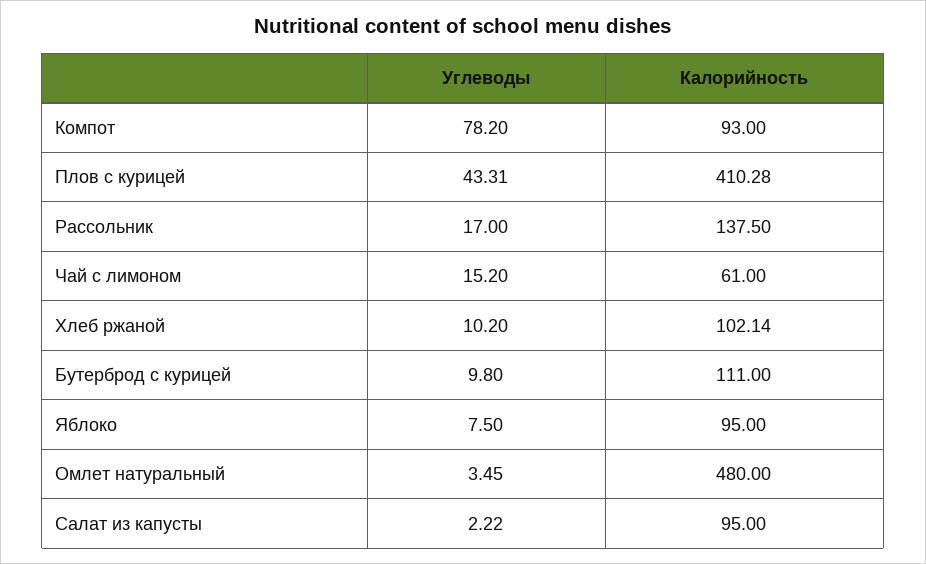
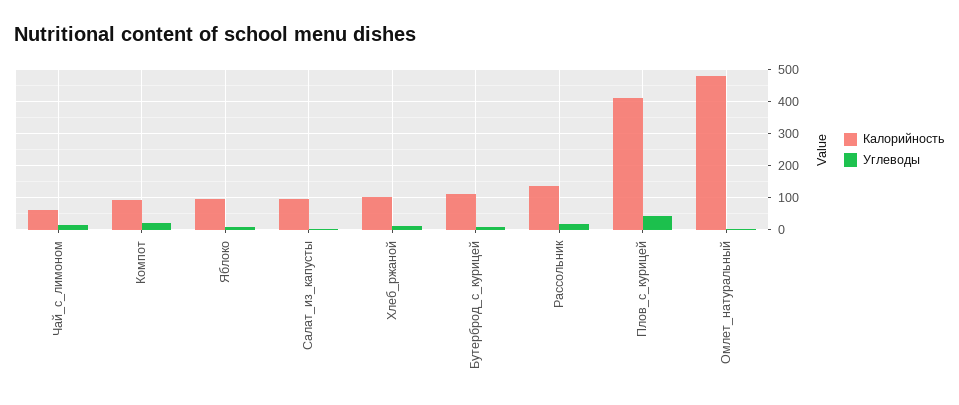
  {
    "Углеводы": {
-     "Компот": 78.2,
+     "Компот": 20,
      "Плов с курицей": 43.31,
      "Рассольник": 17,
      "Чай с лимоном": 15.2,
      "Хлеб ржаной": 10.2,
      "Бутерброд с курицей": 9.8,
      "Яблоко": 7.5,
      "Омлет натуральный": 3.45,
      "Салат из капусты": 2.22
    },
    "Калорийность": {
      "Компот": 93,
      "Плов с курицей": 410.28,
      "Рассольник": 137.5,
      "Чай с лимоном": 61,
      "Хлеб ржаной": 102.14,
      "Бутерброд с курицей": 111,
      "Яблоко": 95,
      "Омлет натуральный": 480,
      "Салат из капусты": 95
    }
  }

